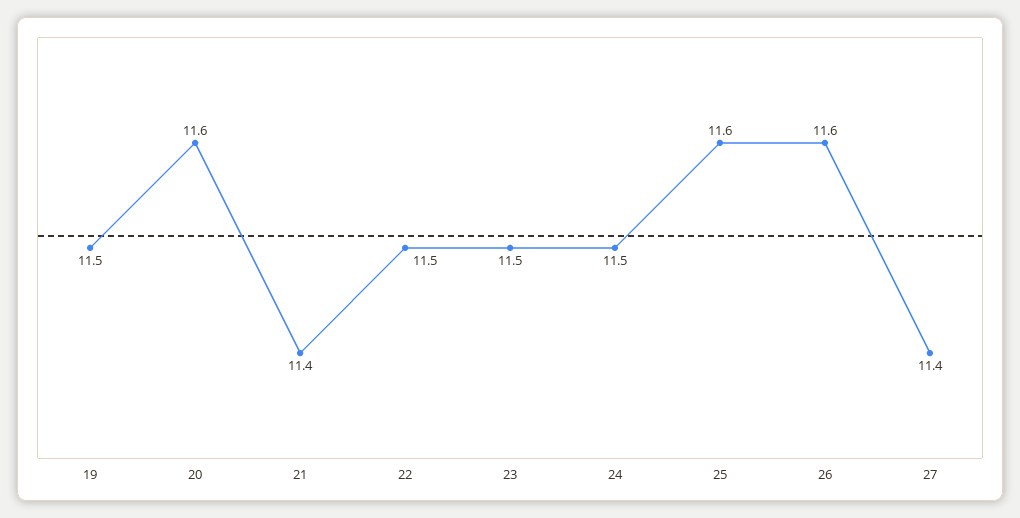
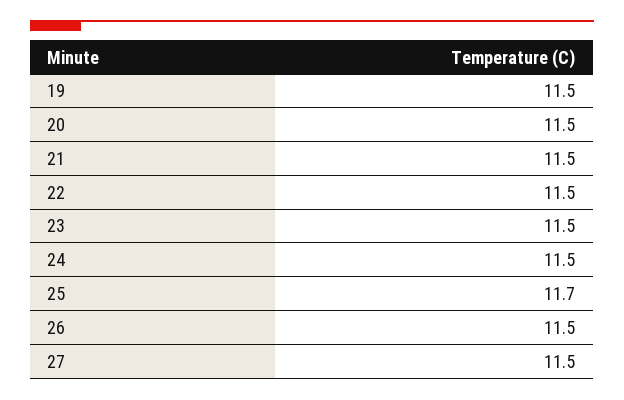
  {
    "19": 11.5,
-   "20": 11.6,
+   "20": 11.5,
-   "21": 11.4,
+   "21": 11.5,
    "22": 11.5,
    "23": 11.5,
    "24": 11.5,
-   "25": 11.6,
+   "25": 11.7,
-   "26": 11.6,
+   "26": 11.5,
-   "27": 11.4
+   "27": 11.5
  }

